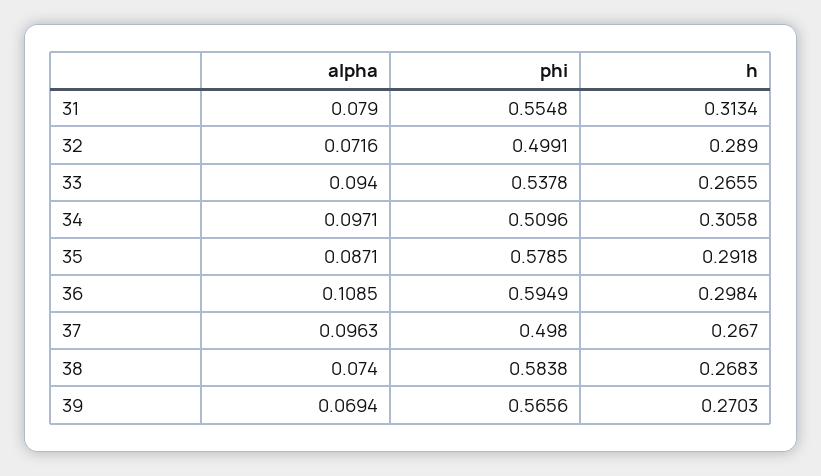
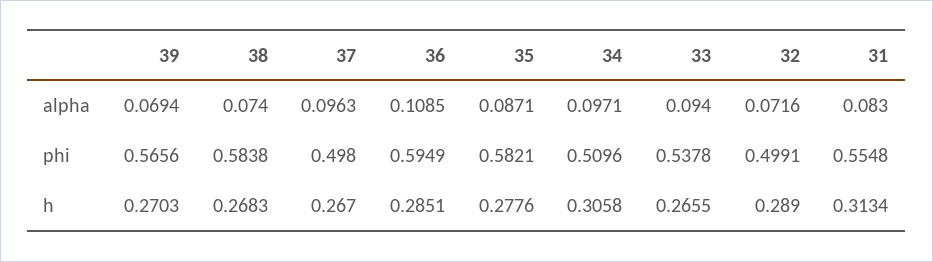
  {
    "alpha": {
-     "31": 0.079,
+     "31": 0.083,
      "32": 0.0716,
      "33": 0.094,
      "34": 0.0971,
      "35": 0.0871,
      "36": 0.1085,
      "37": 0.0963,
      "38": 0.074,
      "39": 0.0694
    },
    "phi": {
      "31": 0.5548,
      "32": 0.4991,
      "33": 0.5378,
      "34": 0.5096,
-     "35": 0.5785,
+     "35": 0.5821,
      "36": 0.5949,
      "37": 0.498,
      "38": 0.5838,
      "39": 0.5656
    },
    "h": {
      "31": 0.3134,
      "32": 0.289,
      "33": 0.2655,
      "34": 0.3058,
-     "35": 0.2918,
+     "35": 0.2776,
-     "36": 0.2984,
+     "36": 0.2851,
      "37": 0.267,
      "38": 0.2683,
      "39": 0.2703
    }
  }

